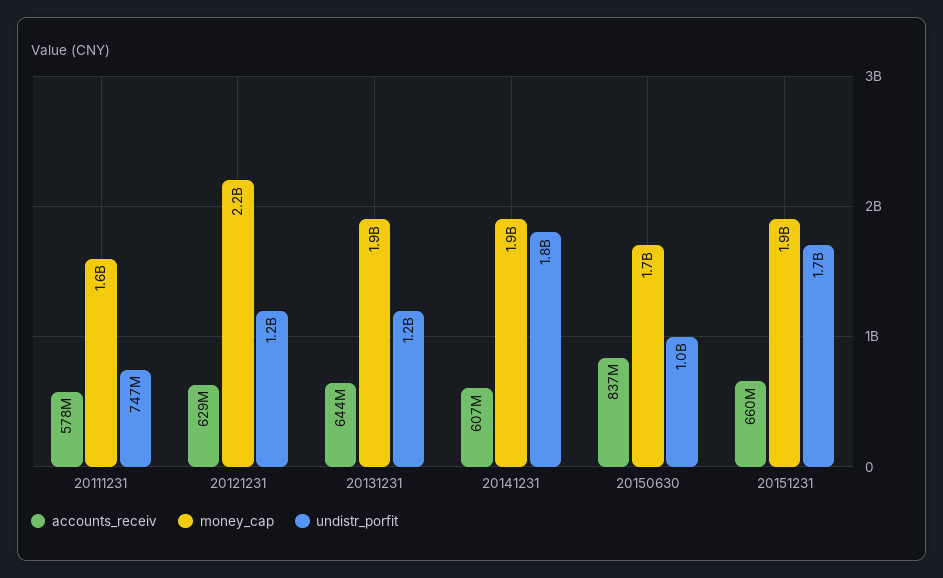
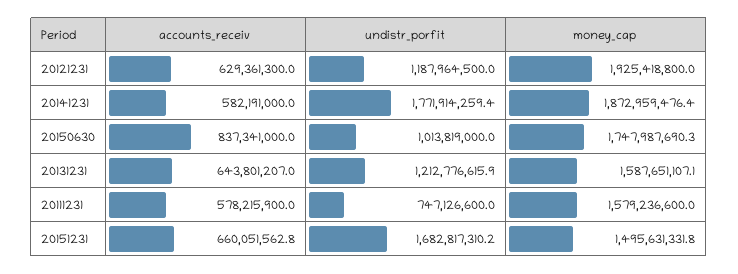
  {
    "accounts_receiv": {
      "20111231": 578215900,
      "20121231": 629361300,
      "20131231": 643801207,
-     "20141231": 607000000,
+     "20141231": 582191000,
      "20150630": 837341000,
      "20151231": 660051562.8
    },
    "money_cap": {
      "20111231": 1579236600,
-     "20121231": 2200000000,
+     "20121231": 1925418800,
-     "20131231": 1900000000,
+     "20131231": 1587651107.1,
      "20141231": 1872959476.4,
      "20150630": 1747987690.3,
-     "20151231": 1900000000
+     "20151231": 1495631331.8
    },
    "undistr_porfit": {
      "20111231": 747126600,
      "20121231": 1187964500,
      "20131231": 1212776615.9,
      "20141231": 1771914259.4,
      "20150630": 1013819000,
      "20151231": 1682817310.2
    }
  }

